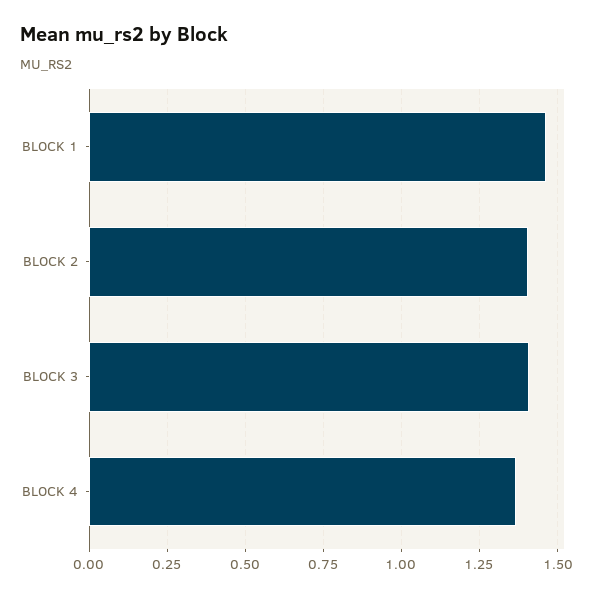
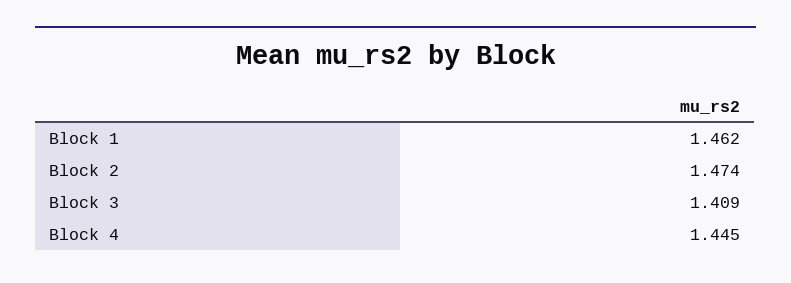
  {
    "BLOCK 1": 1.462,
-   "BLOCK 2": 1.4,
+   "BLOCK 2": 1.474,
    "BLOCK 3": 1.409,
-   "BLOCK 4": 1.375
+   "BLOCK 4": 1.445
  }

